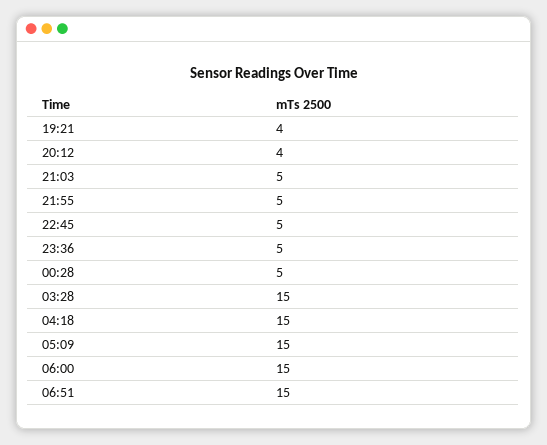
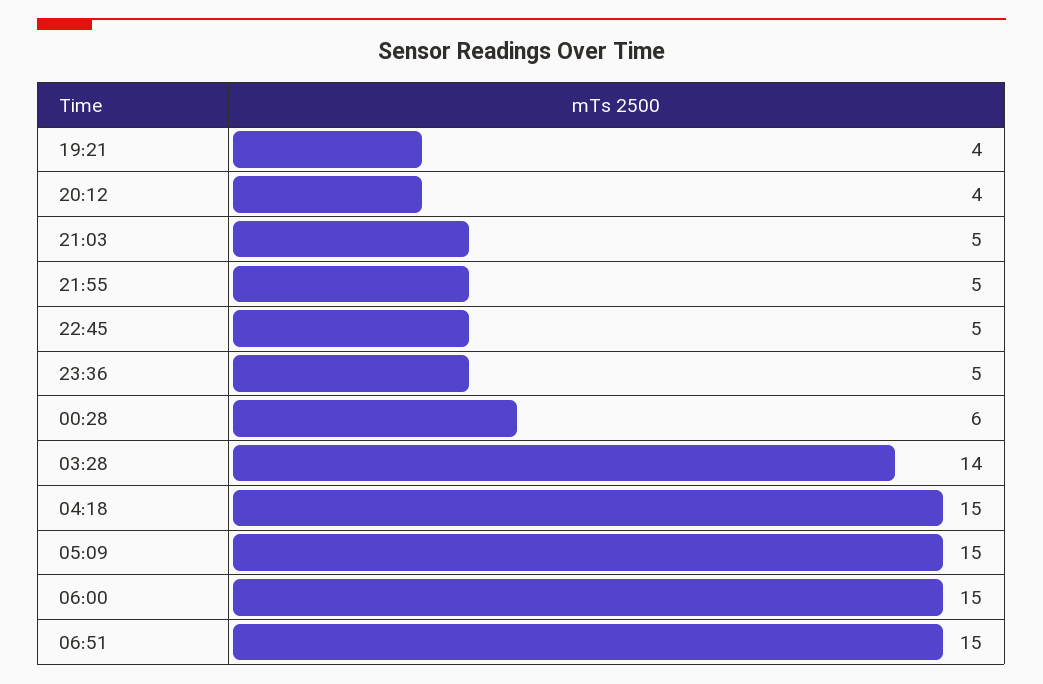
  {
    "19:21": 4,
    "20:12": 4,
    "21:03": 5,
    "21:55": 5,
    "22:45": 5,
    "23:36": 5,
-   "00:28": 5,
+   "00:28": 6,
-   "03:28": 15,
+   "03:28": 14,
    "04:18": 15,
    "05:09": 15,
    "06:00": 15,
    "06:51": 15
  }

